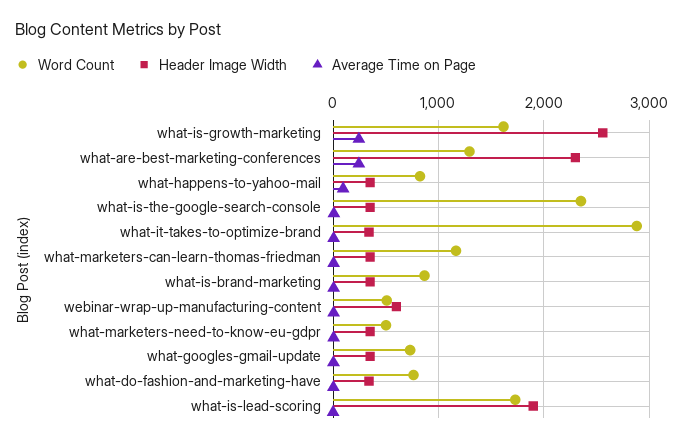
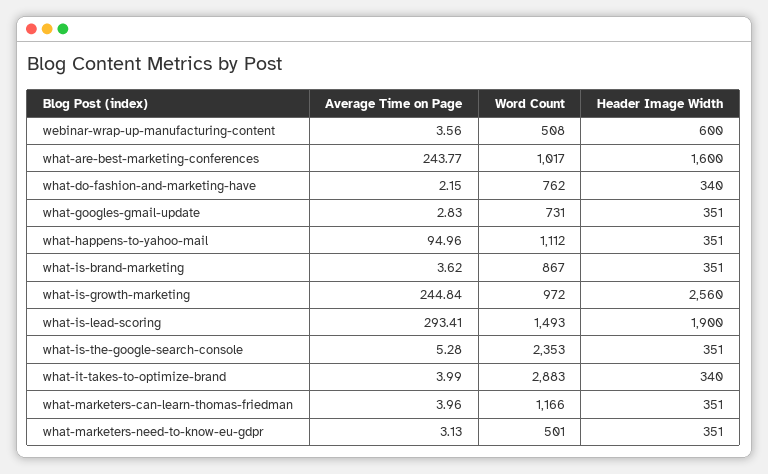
  {
    "Word Count": {
-     "what-is-growth-marketing": 1600,
+     "what-is-growth-marketing": 972,
-     "what-are-best-marketing-conferences": 1300,
+     "what-are-best-marketing-conferences": 1017,
-     "what-happens-to-yahoo-mail": 800,
+     "what-happens-to-yahoo-mail": 1112,
      "what-is-the-google-search-console": 2353,
      "what-it-takes-to-optimize-brand": 2883,
      "what-marketers-can-learn-thomas-friedman": 1166,
      "what-is-brand-marketing": 867,
      "webinar-wrap-up-manufacturing-content": 508,
      "what-marketers-need-to-know-eu-gdpr": 501,
      "what-googles-gmail-update": 731,
      "what-do-fashion-and-marketing-have": 762,
-     "what-is-lead-scoring": 1700
+     "what-is-lead-scoring": 1493
    },
    "Header Image Width": {
      "what-is-growth-marketing": 2560,
-     "what-are-best-marketing-conferences": 2300,
+     "what-are-best-marketing-conferences": 1600,
      "what-happens-to-yahoo-mail": 351,
      "what-is-the-google-search-console": 351,
      "what-it-takes-to-optimize-brand": 340,
      "what-marketers-can-learn-thomas-friedman": 351,
      "what-is-brand-marketing": 351,
      "webinar-wrap-up-manufacturing-content": 600,
      "what-marketers-need-to-know-eu-gdpr": 351,
      "what-googles-gmail-update": 351,
      "what-do-fashion-and-marketing-have": 340,
      "what-is-lead-scoring": 1900
    },
    "Average Time on Page": {
      "what-is-growth-marketing": 244.84,
      "what-are-best-marketing-conferences": 243.77,
      "what-happens-to-yahoo-mail": 94.96,
      "what-is-the-google-search-console": 5.28,
      "what-it-takes-to-optimize-brand": 3.99,
      "what-marketers-can-learn-thomas-friedman": 3.96,
      "what-is-brand-marketing": 3.62,
      "webinar-wrap-up-manufacturing-content": 3.56,
      "what-marketers-need-to-know-eu-gdpr": 3.13,
      "what-googles-gmail-update": 2.83,
      "what-do-fashion-and-marketing-have": 2.15,
-     "what-is-lead-scoring": 0
+     "what-is-lead-scoring": 293.41
    }
  }

